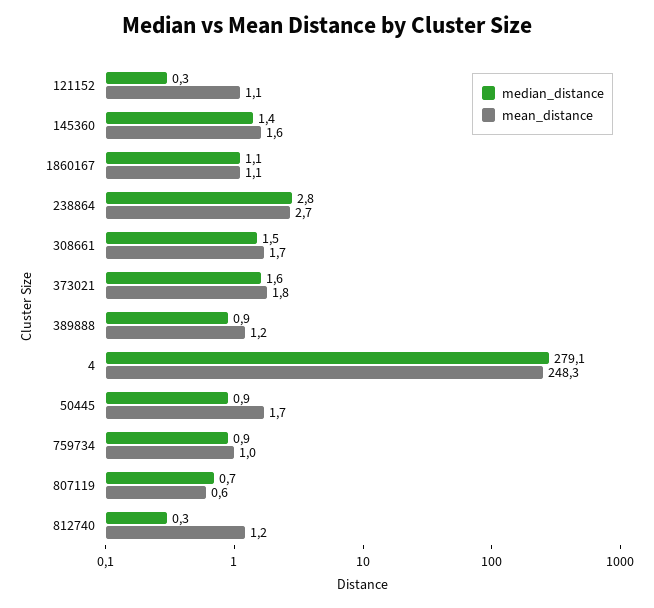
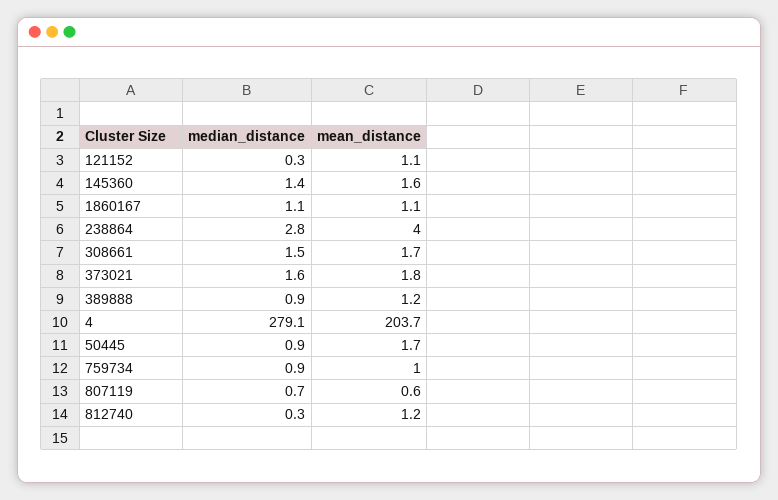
  {
    "median_distance": {
      "121152": 0.3,
      "145360": 1.4,
      "1860167": 1.1,
      "238864": 2.8,
      "308661": 1.5,
      "373021": 1.6,
      "389888": 0.9,
      "4": 279.1,
      "50445": 0.9,
      "759734": 0.9,
      "807119": 0.7,
      "812740": 0.3
    },
    "mean_distance": {
      "121152": 1.1,
      "145360": 1.6,
      "1860167": 1.1,
-     "238864": 2.7,
+     "238864": 4,
      "308661": 1.7,
      "373021": 1.8,
      "389888": 1.2,
-     "4": 248.3,
+     "4": 203.7,
      "50445": 1.7,
      "759734": 1,
      "807119": 0.6,
      "812740": 1.2
    }
  }

